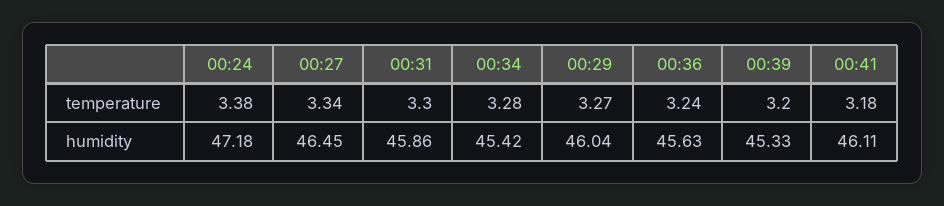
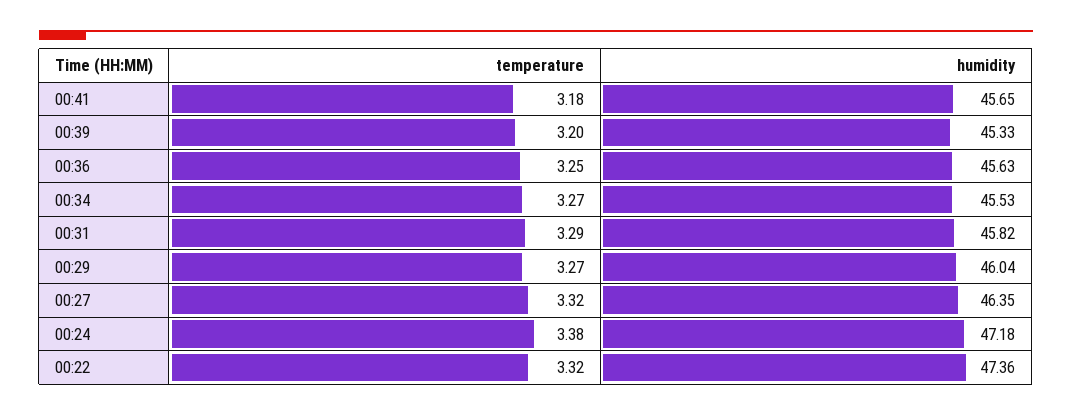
  {
    "00:24": {
      "temperature": 3.38,
      "humidity": 47.18
    },
    "00:27": {
-     "temperature": 3.34,
+     "temperature": 3.32,
-     "humidity": 46.45
+     "humidity": 46.35
    },
    "00:31": {
-     "temperature": 3.3,
+     "temperature": 3.29,
-     "humidity": 45.86
+     "humidity": 45.82
    },
    "00:34": {
-     "temperature": 3.28,
+     "temperature": 3.27,
-     "humidity": 45.42
+     "humidity": 45.53
    },
    "00:29": {
      "temperature": 3.27,
      "humidity": 46.04
    },
    "00:36": {
-     "temperature": 3.24,
+     "temperature": 3.25,
      "humidity": 45.63
    },
    "00:39": {
      "temperature": 3.2,
      "humidity": 45.33
    },
    "00:41": {
      "temperature": 3.18,
-     "humidity": 46.11
+     "humidity": 45.65
-   }
+   },
+   "00:22": {
+     "temperature": 3.32,
+     "humidity": 47.36
+   }
  }

